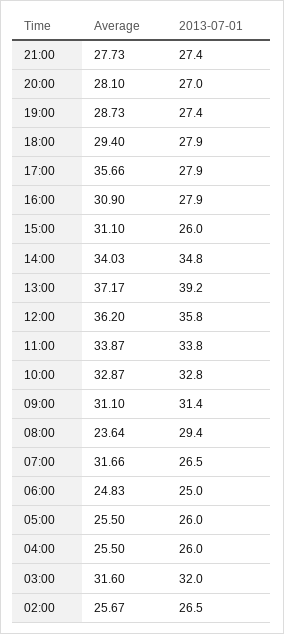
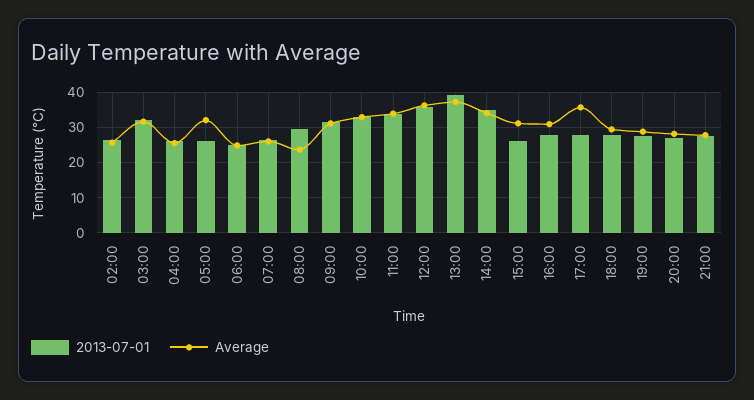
  {
    "Average": {
      "21:00": 27.73,
      "20:00": 28.1,
      "19:00": 28.73,
      "18:00": 29.4,
      "17:00": 35.66,
      "16:00": 30.9,
      "15:00": 31.1,
      "14:00": 34.03,
      "13:00": 37.17,
      "12:00": 36.2,
      "11:00": 33.87,
      "10:00": 32.87,
      "09:00": 31.1,
      "08:00": 23.64,
-     "07:00": 31.66,
+     "07:00": 26,
      "06:00": 24.83,
-     "05:00": 25.5,
+     "05:00": 32,
      "04:00": 25.5,
      "03:00": 31.6,
      "02:00": 25.67
    },
    "2013-07-01": {
      "21:00": 27.4,
      "20:00": 27,
      "19:00": 27.4,
      "18:00": 27.9,
      "17:00": 27.9,
      "16:00": 27.9,
      "15:00": 26,
      "14:00": 34.8,
      "13:00": 39.2,
      "12:00": 35.8,
      "11:00": 33.8,
      "10:00": 32.8,
      "09:00": 31.4,
      "08:00": 29.4,
      "07:00": 26.5,
      "06:00": 25,
      "05:00": 26,
      "04:00": 26,
      "03:00": 32,
      "02:00": 26.5
    }
  }

